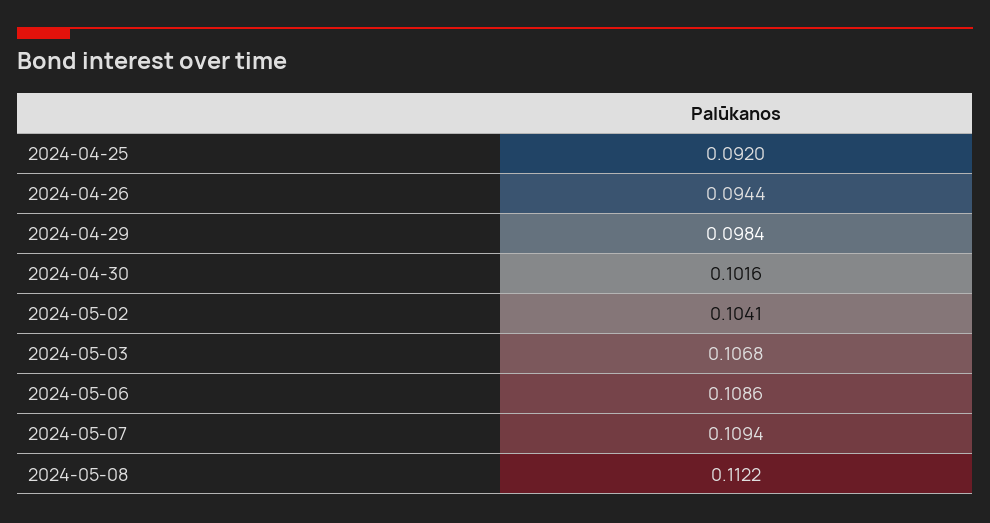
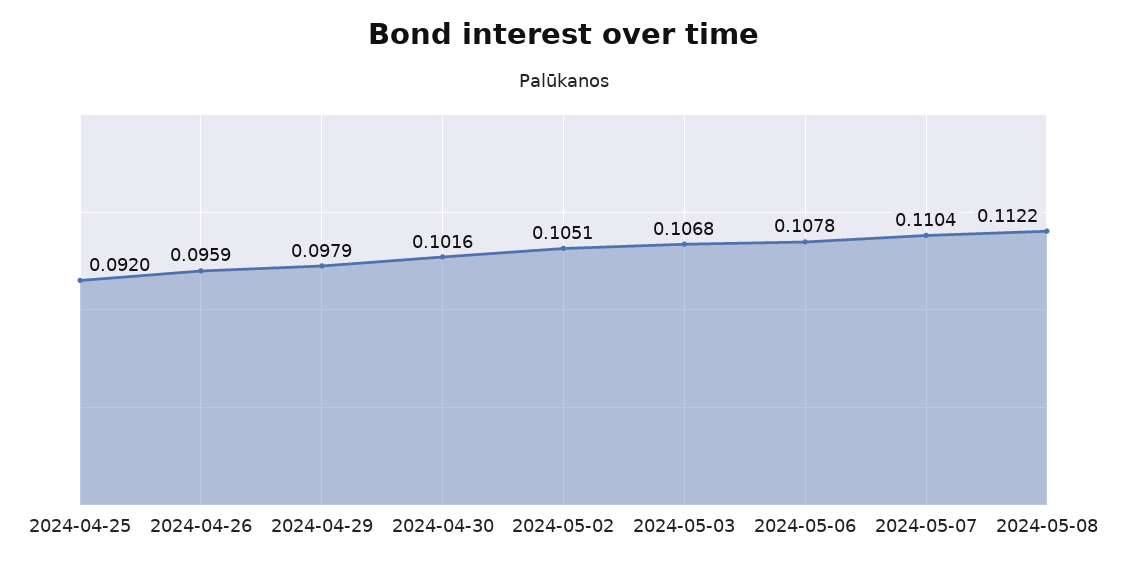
  {
    "2024-04-25": 0.092,
-   "2024-04-26": 0.0944,
+   "2024-04-26": 0.0959,
-   "2024-04-29": 0.0984,
+   "2024-04-29": 0.0979,
    "2024-04-30": 0.1016,
-   "2024-05-02": 0.1041,
+   "2024-05-02": 0.1051,
    "2024-05-03": 0.1068,
-   "2024-05-06": 0.1086,
+   "2024-05-06": 0.1078,
-   "2024-05-07": 0.1094,
+   "2024-05-07": 0.1104,
    "2024-05-08": 0.1122
  }

